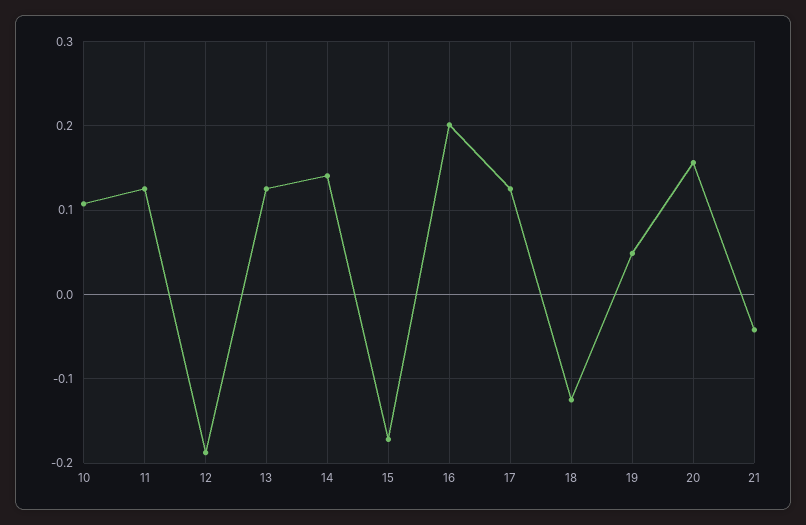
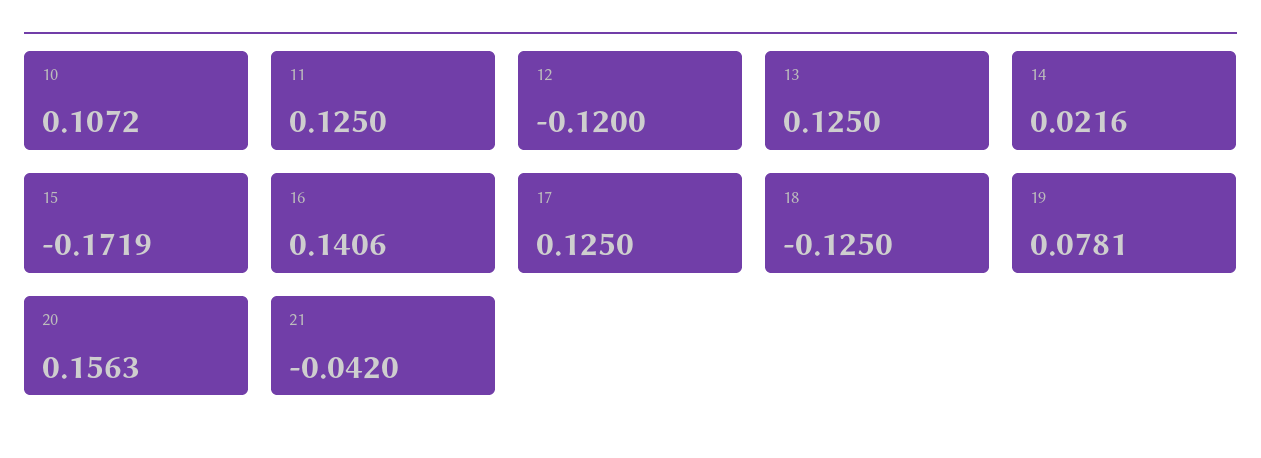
  {
    "10": 0.1072,
    "11": 0.125,
-   "12": -0.19,
+   "12": -0.12,
    "13": 0.125,
-   "14": 0.14,
+   "14": 0.0216,
    "15": -0.1719,
-   "16": 0.2,
+   "16": 0.1406,
    "17": 0.125,
    "18": -0.125,
-   "19": 0.05,
+   "19": 0.0781,
    "20": 0.1563,
    "21": -0.042
  }

